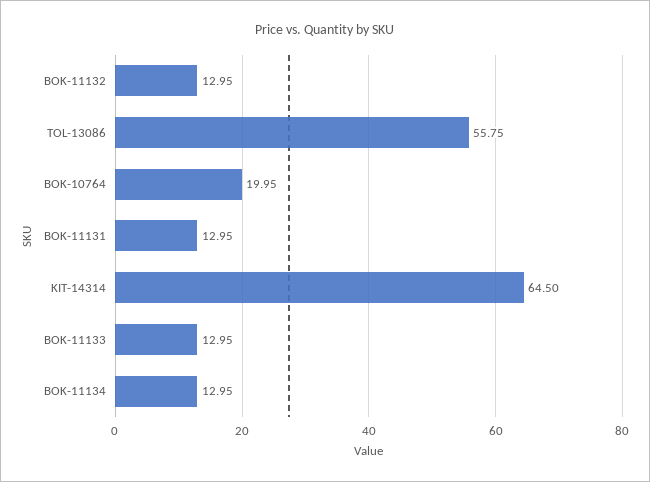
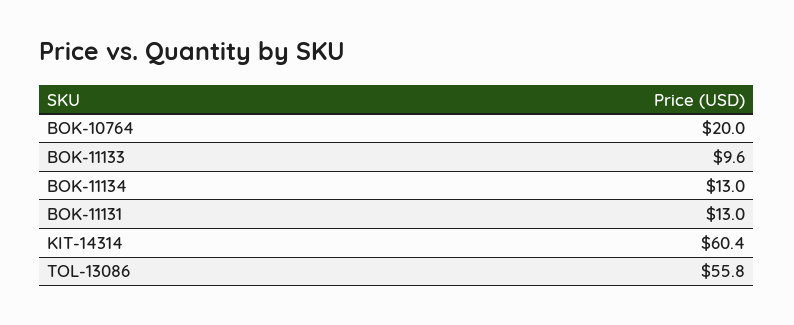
  {
-   "BOK-11132": 12.95,
    "TOL-13086": 55.75,
    "BOK-10764": 19.95,
    "BOK-11131": 12.95,
-   "KIT-14314": 64.5,
+   "KIT-14314": 60.4,
-   "BOK-11133": 12.95,
+   "BOK-11133": 9.6,
    "BOK-11134": 12.95
  }

